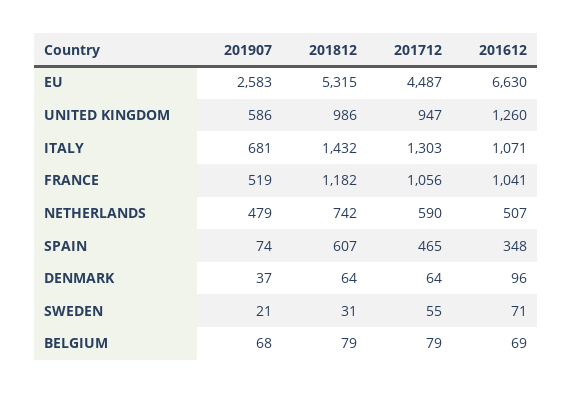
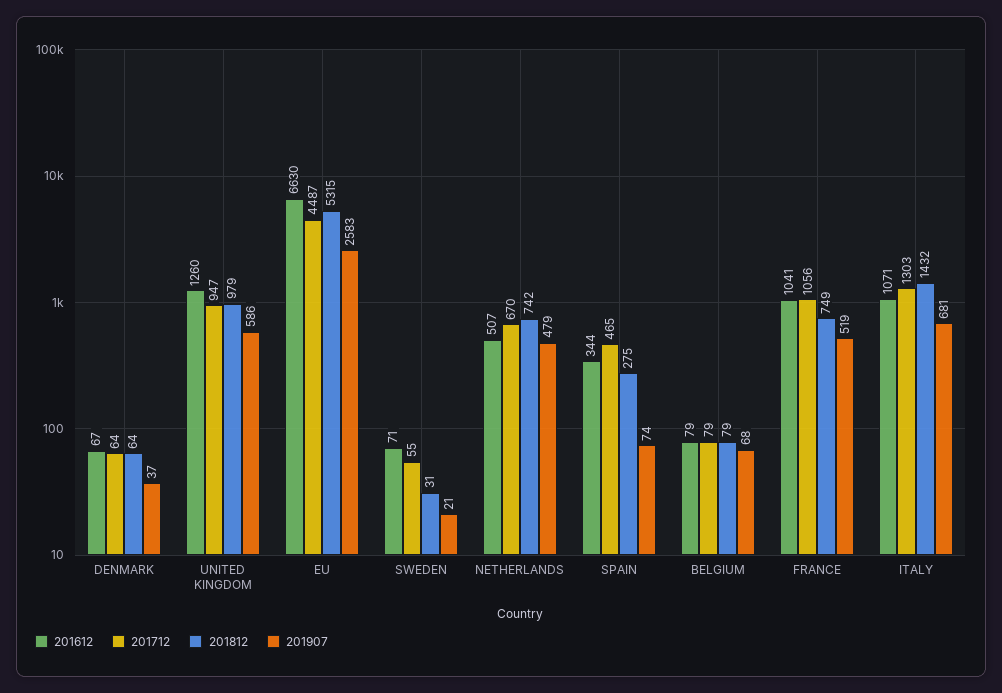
  {
    "201907": {
      "EU": 2583,
      "UNITED KINGDOM": 586,
      "ITALY": 681,
      "FRANCE": 519,
      "NETHERLANDS": 479,
      "SPAIN": 74,
      "DENMARK": 37,
      "SWEDEN": 21,
      "BELGIUM": 68
    },
    "201812": {
      "EU": 5315,
-     "UNITED KINGDOM": 986,
+     "UNITED KINGDOM": 979,
      "ITALY": 1432,
-     "FRANCE": 1182,
+     "FRANCE": 749,
      "NETHERLANDS": 742,
-     "SPAIN": 607,
+     "SPAIN": 275,
      "DENMARK": 64,
      "SWEDEN": 31,
      "BELGIUM": 79
    },
    "201712": {
      "EU": 4487,
      "UNITED KINGDOM": 947,
      "ITALY": 1303,
      "FRANCE": 1056,
-     "NETHERLANDS": 590,
+     "NETHERLANDS": 670,
      "SPAIN": 465,
      "DENMARK": 64,
      "SWEDEN": 55,
      "BELGIUM": 79
    },
    "201612": {
      "EU": 6630,
      "UNITED KINGDOM": 1260,
      "ITALY": 1071,
      "FRANCE": 1041,
      "NETHERLANDS": 507,
-     "SPAIN": 348,
+     "SPAIN": 344,
-     "DENMARK": 96,
+     "DENMARK": 67,
      "SWEDEN": 71,
-     "BELGIUM": 69
+     "BELGIUM": 79
    }
  }

